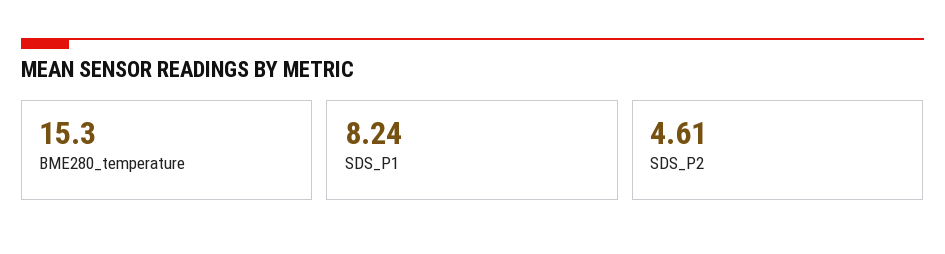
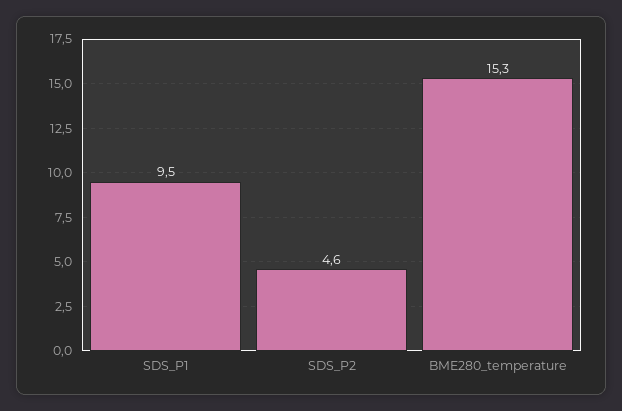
  {
    "BME280_temperature": 15.3,
-   "SDS_P1": 8.24,
+   "SDS_P1": 9.5,
    "SDS_P2": 4.61
  }

